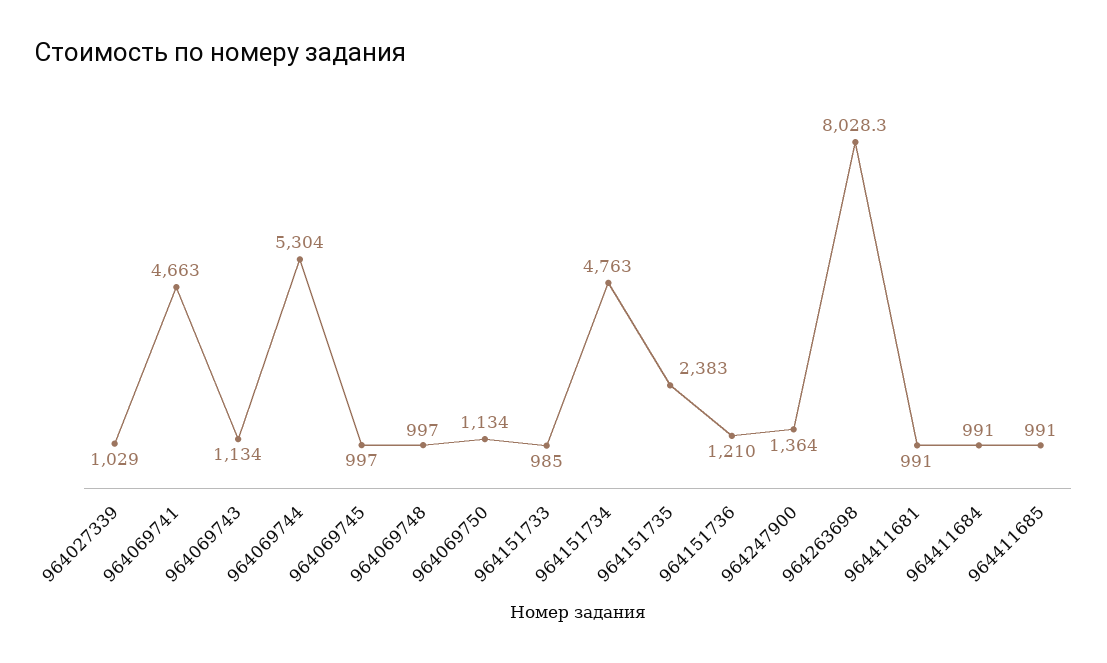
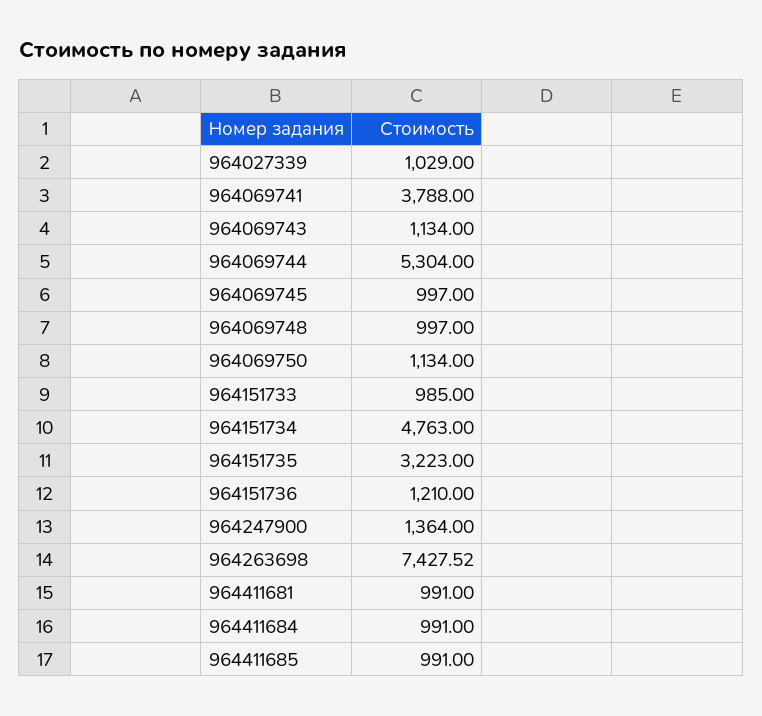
  {
    "964027339": 1029,
-   "964069741": 4663,
+   "964069741": 3788,
    "964069743": 1134,
    "964069744": 5304,
    "964069745": 997,
    "964069748": 997,
    "964069750": 1134,
    "964151733": 985,
    "964151734": 4763,
-   "964151735": 2383,
+   "964151735": 3223,
    "964151736": 1210,
    "964247900": 1364,
-   "964263698": 8028.3,
+   "964263698": 7427.52,
    "964411681": 991,
    "964411684": 991,
    "964411685": 991
  }

